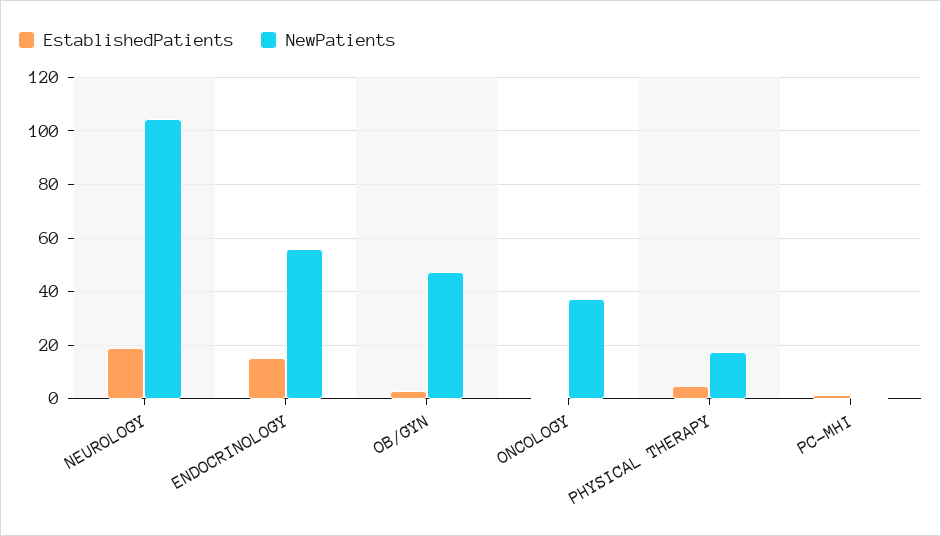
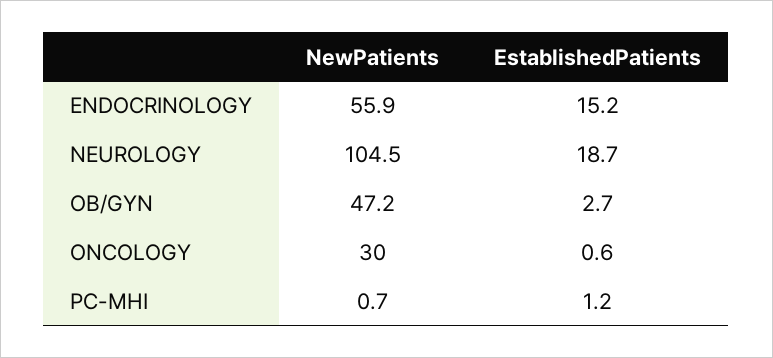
  {
    "EstablishedPatients": {
      "NEUROLOGY": 18.7,
      "ENDOCRINOLOGY": 15.2,
      "OB/GYN": 2.7,
      "ONCOLOGY": 0.6,
-     "PHYSICAL THERAPY": 5,
      "PC-MHI": 1.2
    },
    "NewPatients": {
      "NEUROLOGY": 104.5,
      "ENDOCRINOLOGY": 55.9,
      "OB/GYN": 47.2,
-     "ONCOLOGY": 37.5,
+     "ONCOLOGY": 30,
-     "PHYSICAL THERAPY": 17.5,
      "PC-MHI": 0.7
    }
  }

